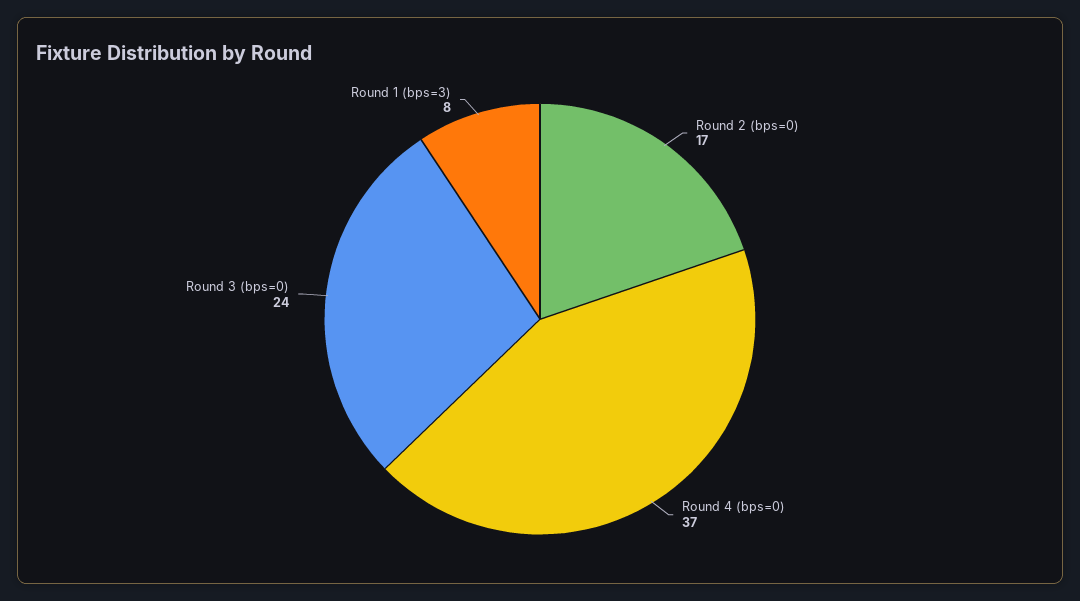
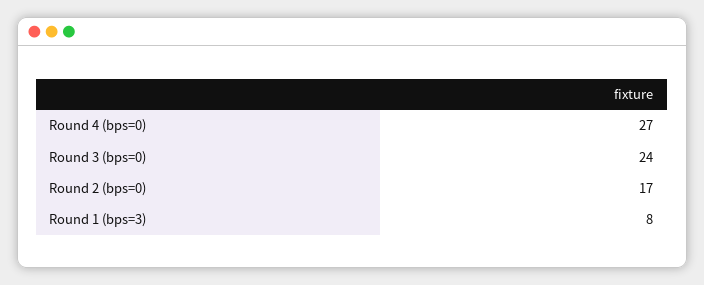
  {
    "Round 2 (bps=0)": 17,
-   "Round 4 (bps=0)": 37,
+   "Round 4 (bps=0)": 27,
    "Round 3 (bps=0)": 24,
    "Round 1 (bps=3)": 8
  }

